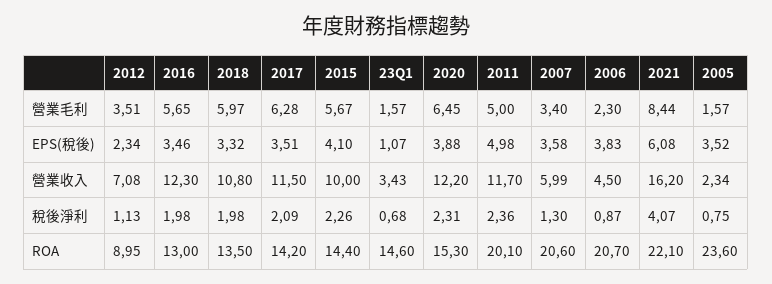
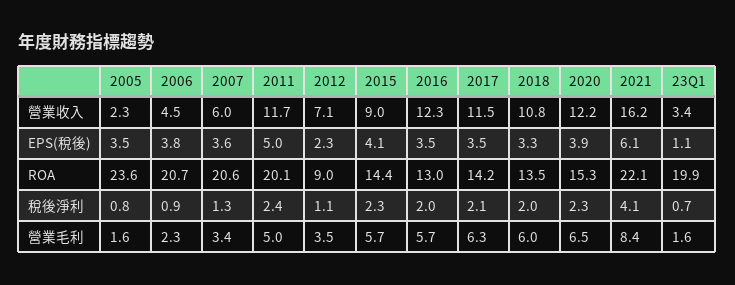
  {
    "2012": {
      "營業毛利": 3.51,
      "EPS(稅後)": 2.34,
      "營業收入": 7.08,
      "稅後淨利": 1.13,
      "ROA": 8.95
    },
    "2016": {
      "營業毛利": 5.65,
      "EPS(稅後)": 3.46,
      "營業收入": 12.3,
      "稅後淨利": 1.98,
      "ROA": 13
    },
    "2018": {
      "營業毛利": 5.97,
      "EPS(稅後)": 3.32,
      "營業收入": 10.8,
      "稅後淨利": 1.98,
      "ROA": 13.5
    },
    "2017": {
      "營業毛利": 6.28,
      "EPS(稅後)": 3.51,
      "營業收入": 11.5,
      "稅後淨利": 2.09,
      "ROA": 14.2
    },
    "2015": {
      "營業毛利": 5.67,
      "EPS(稅後)": 4.1,
-     "營業收入": 10,
+     "營業收入": 9,
      "稅後淨利": 2.26,
      "ROA": 14.4
    },
    "23Q1": {
      "營業毛利": 1.57,
      "EPS(稅後)": 1.07,
      "營業收入": 3.43,
      "稅後淨利": 0.68,
-     "ROA": 14.6
+     "ROA": 19.9
    },
    "2020": {
      "營業毛利": 6.45,
      "EPS(稅後)": 3.88,
      "營業收入": 12.2,
      "稅後淨利": 2.31,
      "ROA": 15.3
    },
    "2011": {
      "營業毛利": 5,
      "EPS(稅後)": 4.98,
      "營業收入": 11.7,
      "稅後淨利": 2.36,
      "ROA": 20.1
    },
    "2007": {
      "營業毛利": 3.4,
      "EPS(稅後)": 3.58,
      "營業收入": 5.99,
      "稅後淨利": 1.3,
      "ROA": 20.6
    },
    "2006": {
      "營業毛利": 2.3,
      "EPS(稅後)": 3.83,
      "營業收入": 4.5,
      "稅後淨利": 0.87,
      "ROA": 20.7
    },
    "2021": {
      "營業毛利": 8.44,
      "EPS(稅後)": 6.08,
      "營業收入": 16.2,
      "稅後淨利": 4.07,
      "ROA": 22.1
    },
    "2005": {
      "營業毛利": 1.57,
      "EPS(稅後)": 3.52,
      "營業收入": 2.34,
      "稅後淨利": 0.75,
      "ROA": 23.6
    }
  }

